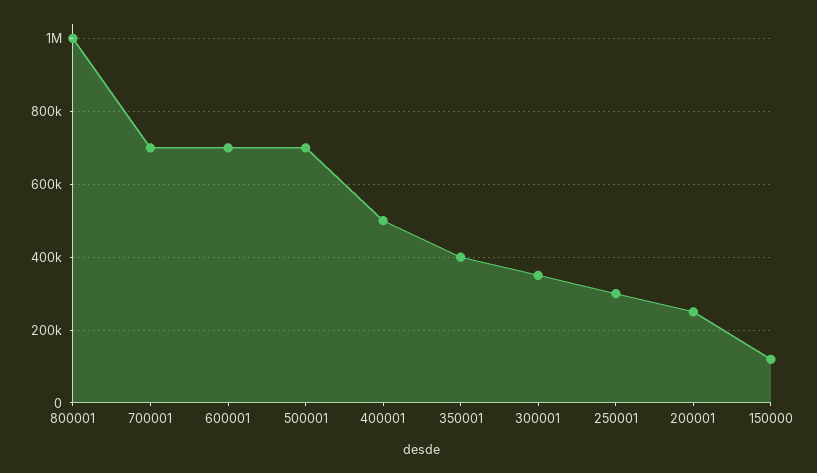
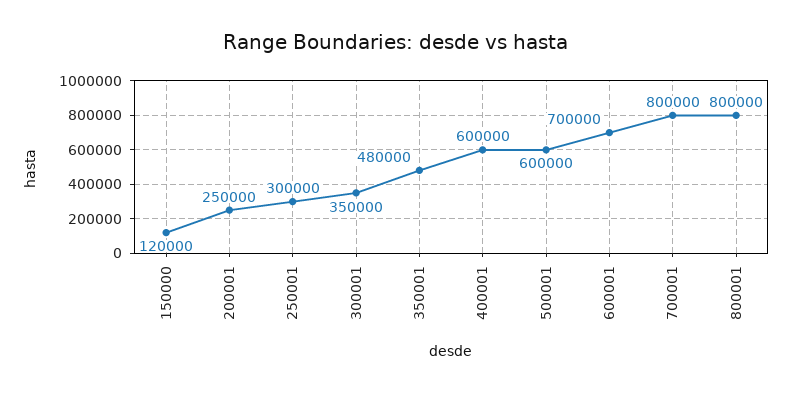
  {
-   "800001": 1000000,
+   "800001": 800000,
-   "700001": 700000,
+   "700001": 800000,
    "600001": 700000,
-   "500001": 700000,
+   "500001": 600000,
-   "400001": 500000,
+   "400001": 600000,
-   "350001": 400000,
+   "350001": 480000,
    "300001": 350000,
    "250001": 300000,
    "200001": 250000,
    "150000": 120000
  }

